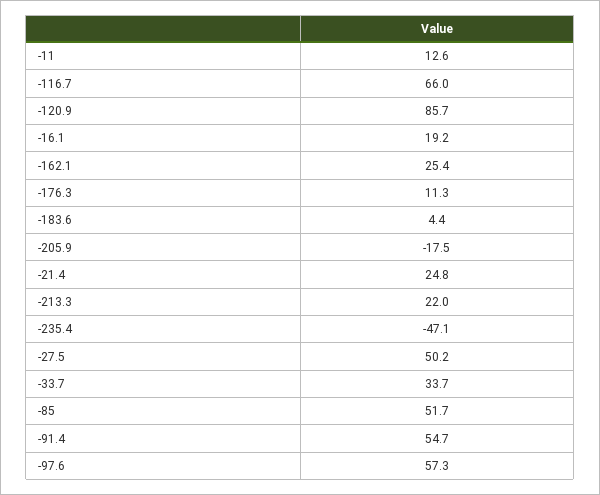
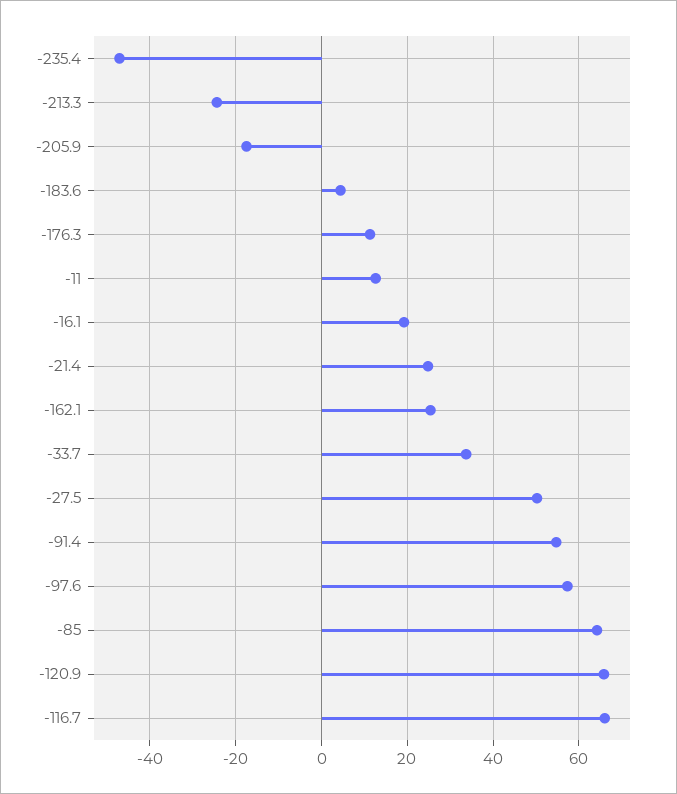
  {
    "-11": 12.6,
    "-116.7": 66,
-   "-120.9": 85.7,
+   "-120.9": 66,
    "-16.1": 19.2,
    "-162.1": 25.4,
    "-176.3": 11.3,
    "-183.6": 4.4,
    "-205.9": -17.5,
    "-21.4": 24.8,
-   "-213.3": 22,
+   "-213.3": -24,
    "-235.4": -47.1,
    "-27.5": 50.2,
    "-33.7": 33.7,
-   "-85": 51.7,
+   "-85": 64,
    "-91.4": 54.7,
    "-97.6": 57.3
  }

